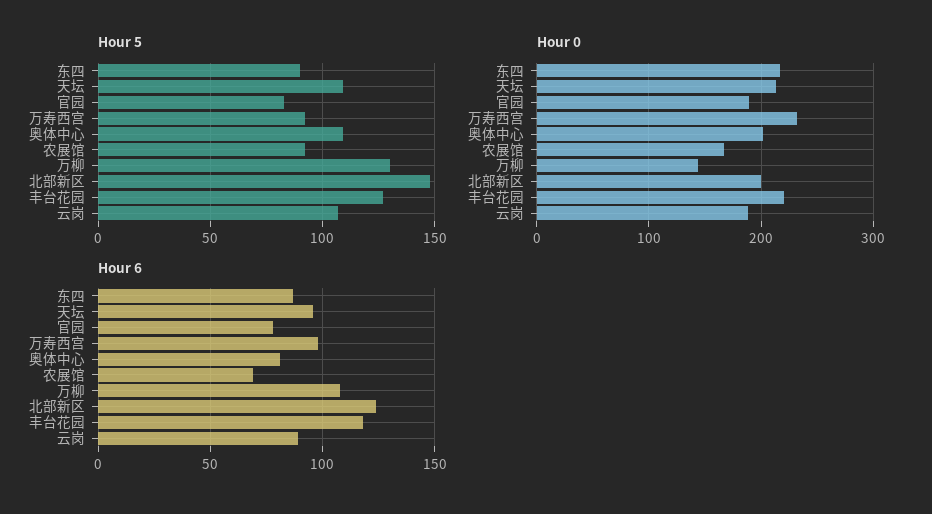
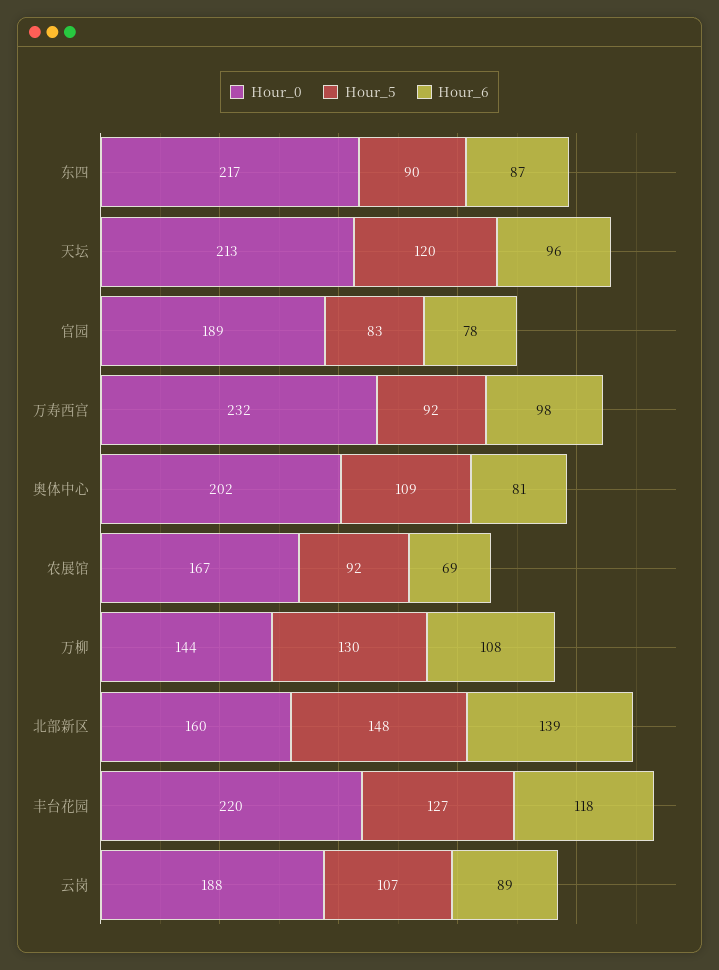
  {
    "Hour 5": {
      "东四": 90,
-     "天坛": 110,
+     "天坛": 120,
      "官园": 83,
      "万寿西宫": 92,
      "奥体中心": 109,
      "农展馆": 92,
      "万柳": 130,
      "北部新区": 148,
      "丰台花园": 127,
      "云岗": 107
    },
    "Hour 0": {
      "东四": 217,
      "天坛": 213,
      "官园": 189,
      "万寿西宫": 232,
      "奥体中心": 202,
      "农展馆": 167,
      "万柳": 144,
-     "北部新区": 200,
+     "北部新区": 160,
      "丰台花园": 220,
      "云岗": 188
    },
    "Hour 6": {
      "东四": 87,
      "天坛": 96,
      "官园": 78,
      "万寿西宫": 98,
      "奥体中心": 81,
      "农展馆": 69,
      "万柳": 108,
-     "北部新区": 125,
+     "北部新区": 139,
      "丰台花园": 118,
      "云岗": 89
    }
  }

